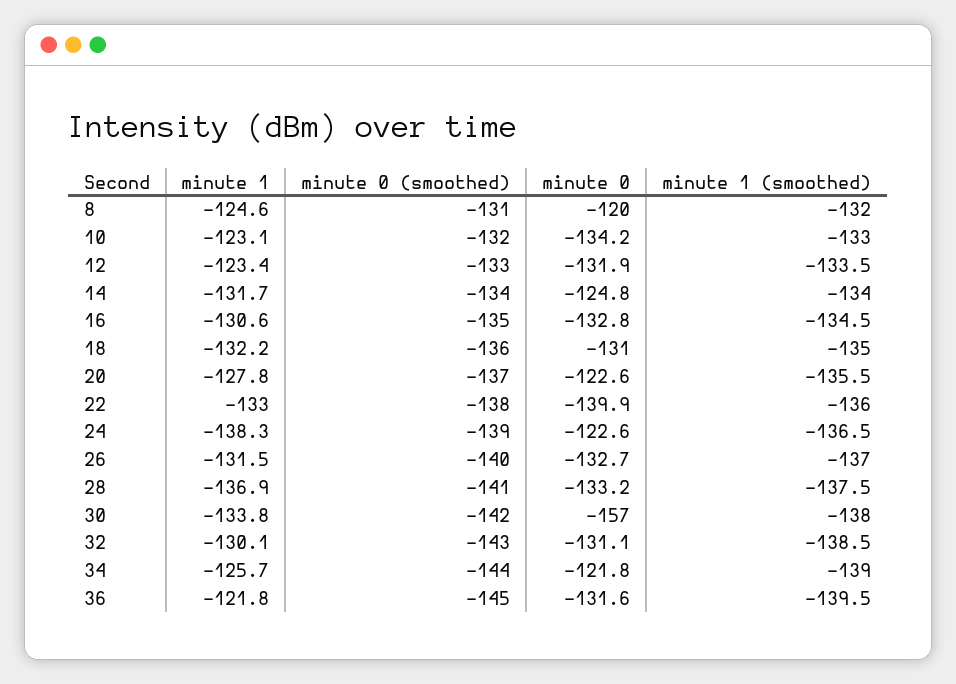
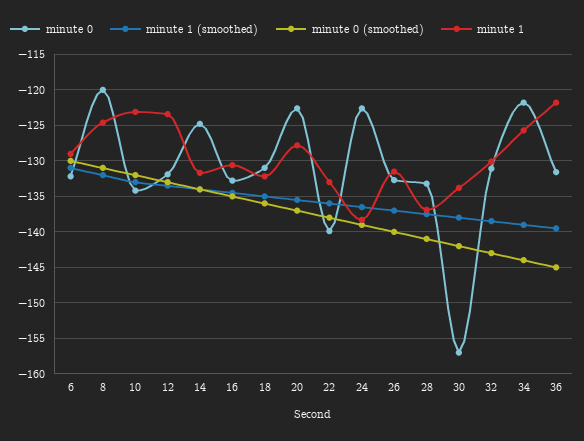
  {
    "minute 1": {
      "8": -124.6,
      "10": -123.1,
      "12": -123.4,
      "14": -131.7,
      "16": -130.6,
      "18": -132.2,
      "20": -127.8,
      "22": -133,
      "24": -138.3,
      "26": -131.5,
      "28": -136.9,
      "30": -133.8,
      "32": -130.1,
      "34": -125.7,
-     "36": -121.8
+     "36": -121.8,
+     "6": -129
    },
    "minute 0 (smoothed)": {
      "8": -131,
      "10": -132,
      "12": -133,
      "14": -134,
      "16": -135,
      "18": -136,
      "20": -137,
      "22": -138,
      "24": -139,
      "26": -140,
      "28": -141,
      "30": -142,
      "32": -143,
      "34": -144,
-     "36": -145
+     "36": -145,
+     "6": -130
    },
    "minute 0": {
      "8": -120,
      "10": -134.2,
      "12": -131.9,
      "14": -124.8,
      "16": -132.8,
      "18": -131,
      "20": -122.6,
      "22": -139.9,
      "24": -122.6,
      "26": -132.7,
      "28": -133.2,
      "30": -157,
      "32": -131.1,
      "34": -121.8,
-     "36": -131.6
+     "36": -131.6,
+     "6": -132
    },
    "minute 1 (smoothed)": {
      "8": -132,
      "10": -133,
      "12": -133.5,
      "14": -134,
      "16": -134.5,
      "18": -135,
      "20": -135.5,
      "22": -136,
      "24": -136.5,
      "26": -137,
      "28": -137.5,
      "30": -138,
      "32": -138.5,
      "34": -139,
-     "36": -139.5
+     "36": -139.5,
+     "6": -131
    }
  }

